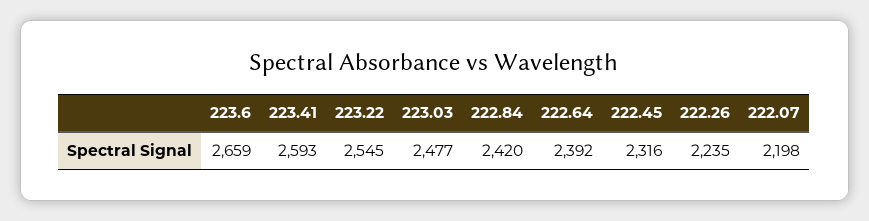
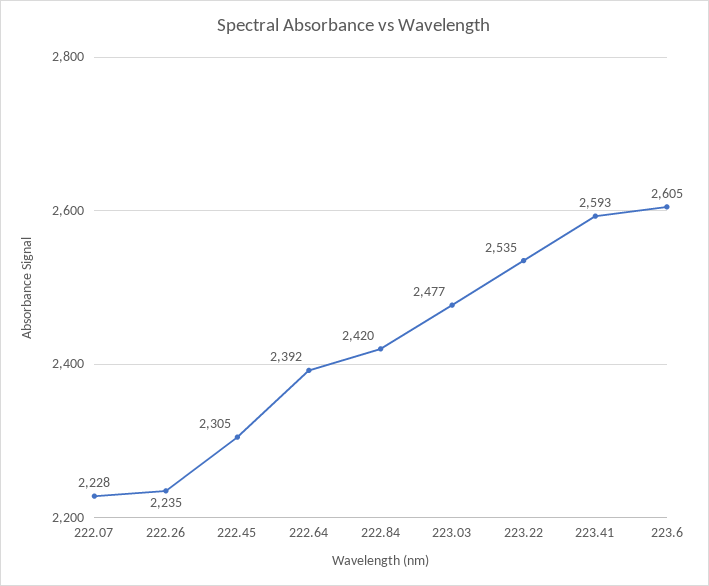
  {
-   "223.6": 2659,
+   "223.6": 2605,
    "223.41": 2593,
-   "223.22": 2545,
+   "223.22": 2535,
    "223.03": 2477,
    "222.84": 2420,
    "222.64": 2392,
-   "222.45": 2316,
+   "222.45": 2305,
    "222.26": 2235,
-   "222.07": 2198
+   "222.07": 2228
  }

